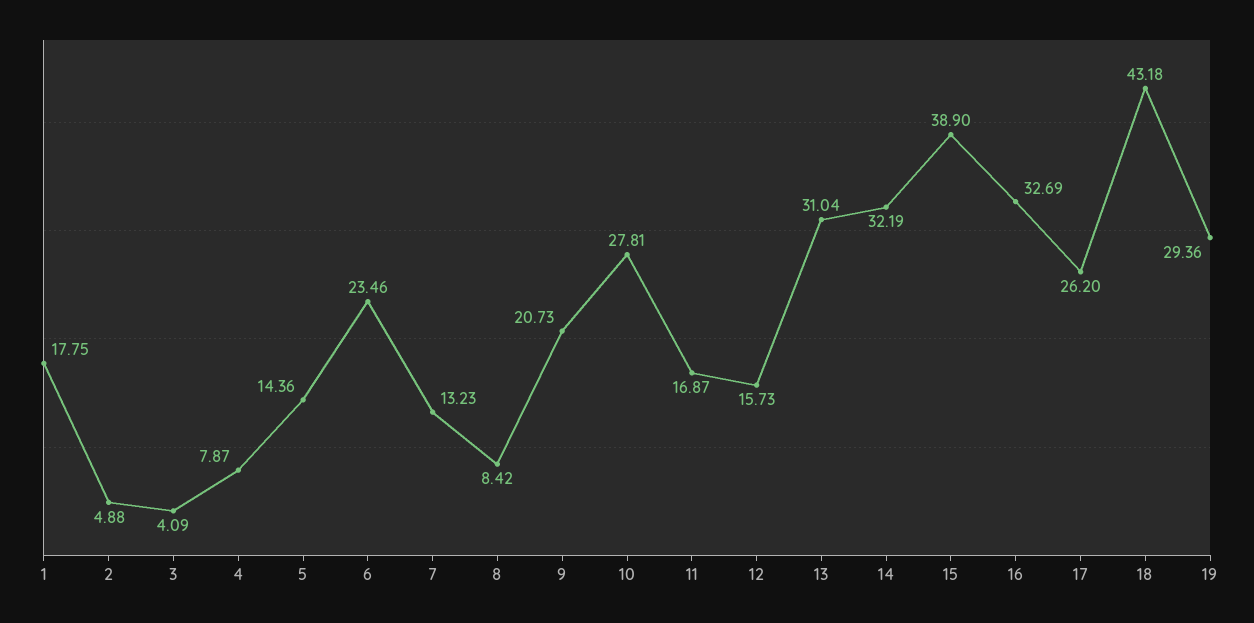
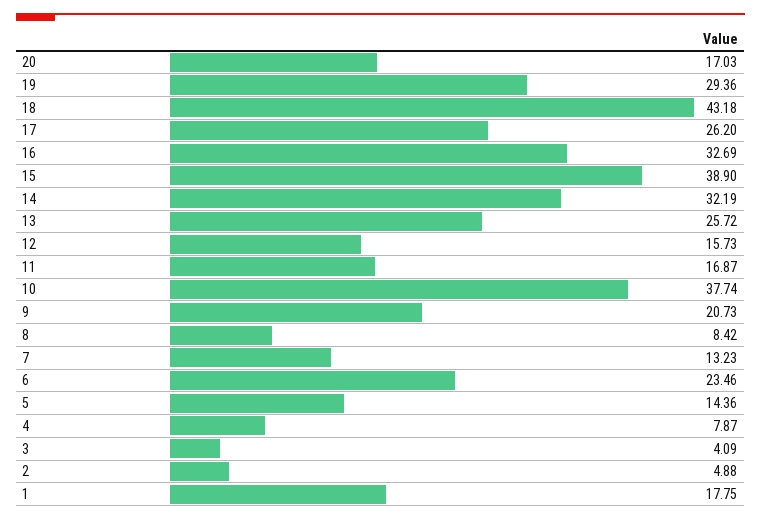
  {
    "1": 17.75,
    "2": 4.88,
    "3": 4.09,
    "4": 7.87,
    "5": 14.36,
    "6": 23.46,
    "7": 13.23,
    "8": 8.42,
    "9": 20.73,
-   "10": 27.81,
+   "10": 37.74,
    "11": 16.87,
    "12": 15.73,
-   "13": 31.04,
+   "13": 25.72,
    "14": 32.19,
    "15": 38.9,
    "16": 32.69,
    "17": 26.2,
    "18": 43.18,
-   "19": 29.36
+   "19": 29.36,
+   "20": 17.03
  }

